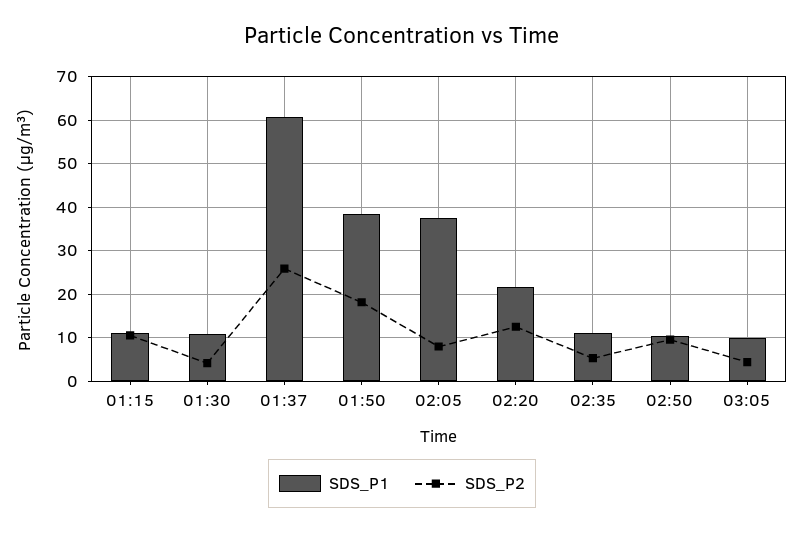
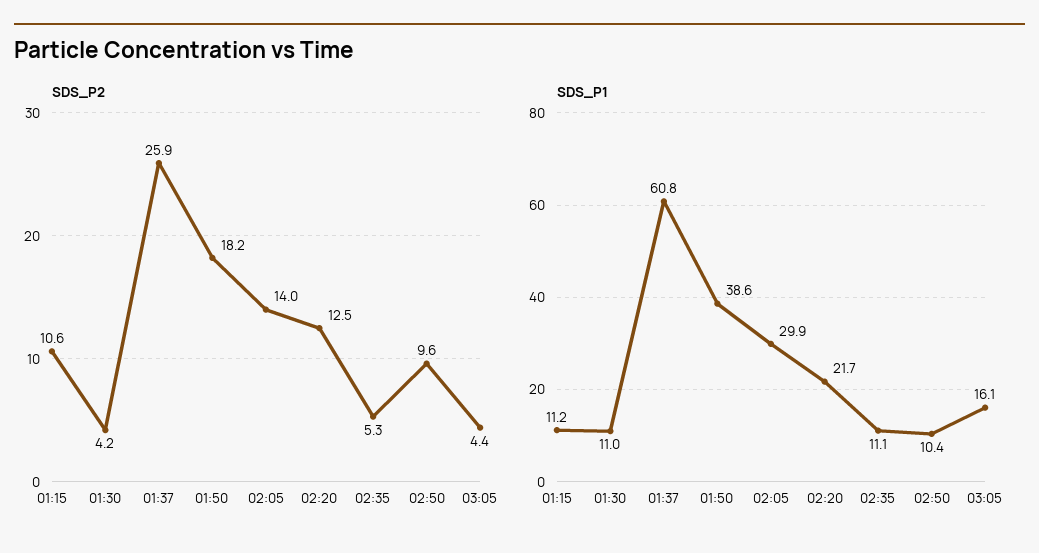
  {
    "SDS_P1": {
      "01:15": 11.2,
      "01:30": 11,
      "01:37": 60.8,
      "01:50": 38.6,
-     "02:05": 38,
+     "02:05": 29.9,
      "02:20": 21.7,
      "02:35": 11.1,
      "02:50": 10.4,
-     "03:05": 10
+     "03:05": 16.1
    },
    "SDS_P2": {
      "01:15": 10.6,
      "01:30": 4.2,
      "01:37": 25.9,
      "01:50": 18.2,
-     "02:05": 8,
+     "02:05": 14,
      "02:20": 12.5,
      "02:35": 5.3,
      "02:50": 9.6,
      "03:05": 4.4
    }
  }

